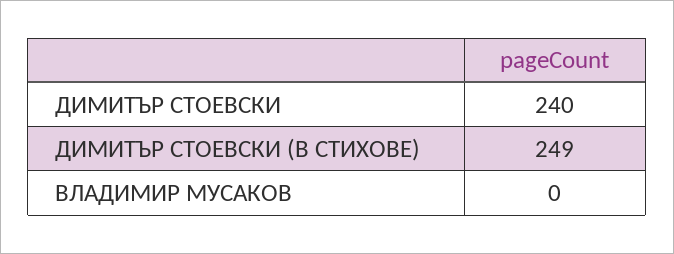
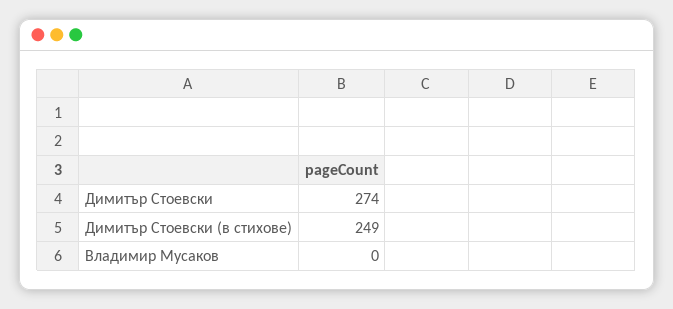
  {
-   "ДИМИТЪР СТОЕВСКИ": 240,
+   "ДИМИТЪР СТОЕВСКИ": 274,
    "ДИМИТЪР СТОЕВСКИ (В СТИХОВЕ)": 249,
    "ВЛАДИМИР МУСАКОВ": 0
  }

